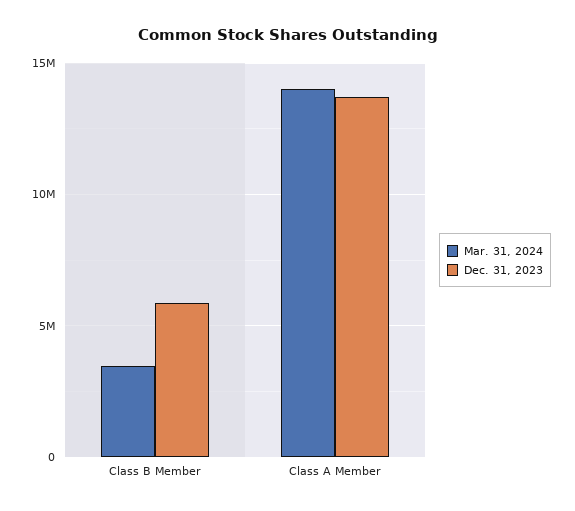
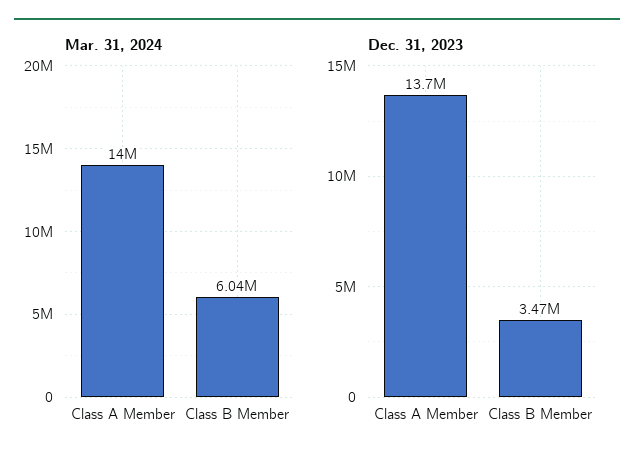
  {
    "Mar. 31, 2024": {
-     "Class B Member": 3500000,
+     "Class B Member": 6040000,
      "Class A Member": 14000000
    },
    "Dec. 31, 2023": {
-     "Class B Member": 6000000,
+     "Class B Member": 3470000,
      "Class A Member": 13700000
    }
  }

